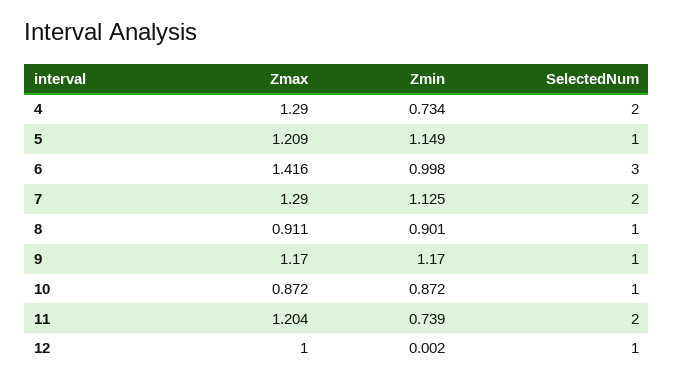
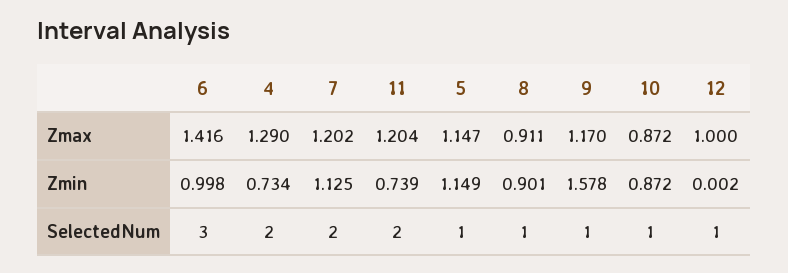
  {
    "Zmax": {
      "4": 1.29,
-     "5": 1.209,
+     "5": 1.147,
      "6": 1.416,
-     "7": 1.29,
+     "7": 1.202,
      "8": 0.911,
      "9": 1.17,
      "10": 0.872,
      "11": 1.204,
      "12": 1
    },
    "Zmin": {
      "4": 0.734,
      "5": 1.149,
      "6": 0.998,
      "7": 1.125,
      "8": 0.901,
-     "9": 1.17,
+     "9": 1.578,
      "10": 0.872,
      "11": 0.739,
      "12": 0.002
    },
    "SelectedNum": {
      "4": 2,
      "5": 1,
      "6": 3,
      "7": 2,
      "8": 1,
      "9": 1,
      "10": 1,
      "11": 2,
      "12": 1
    }
  }

